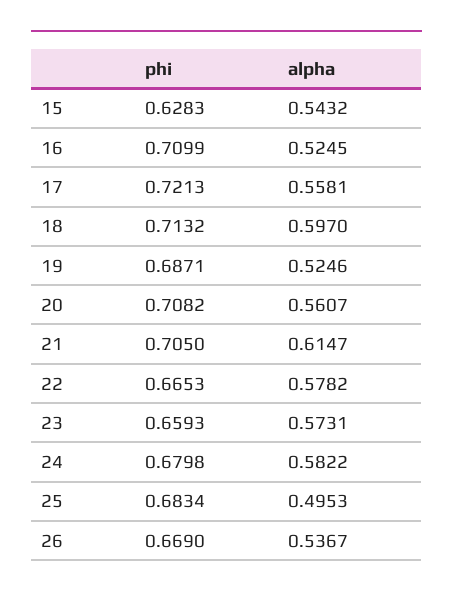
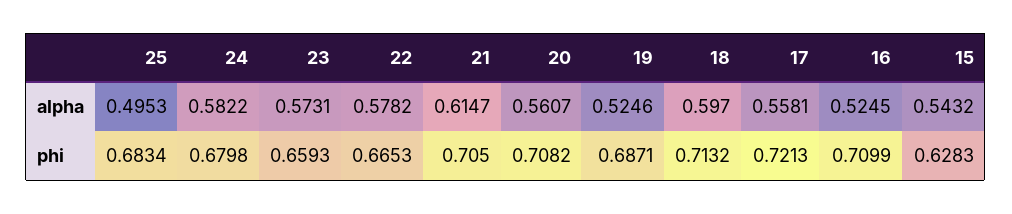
  {
    "phi": {
      "15": 0.6283,
      "16": 0.7099,
      "17": 0.7213,
      "18": 0.7132,
      "19": 0.6871,
      "20": 0.7082,
      "21": 0.705,
      "22": 0.6653,
      "23": 0.6593,
      "24": 0.6798,
-     "25": 0.6834,
+     "25": 0.6834
-     "26": 0.669
    },
    "alpha": {
      "15": 0.5432,
      "16": 0.5245,
      "17": 0.5581,
      "18": 0.597,
      "19": 0.5246,
      "20": 0.5607,
      "21": 0.6147,
      "22": 0.5782,
      "23": 0.5731,
      "24": 0.5822,
-     "25": 0.4953,
+     "25": 0.4953
-     "26": 0.5367
    }
  }

